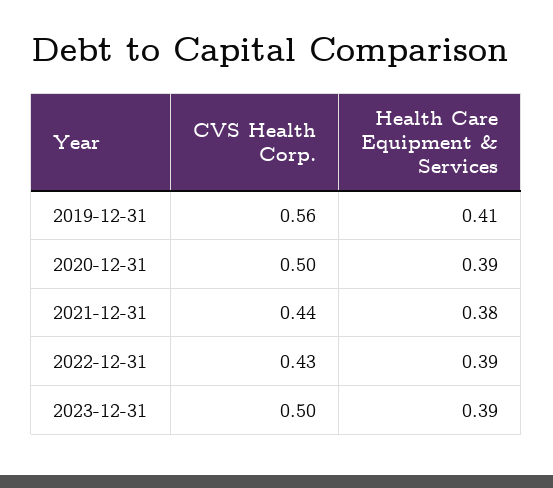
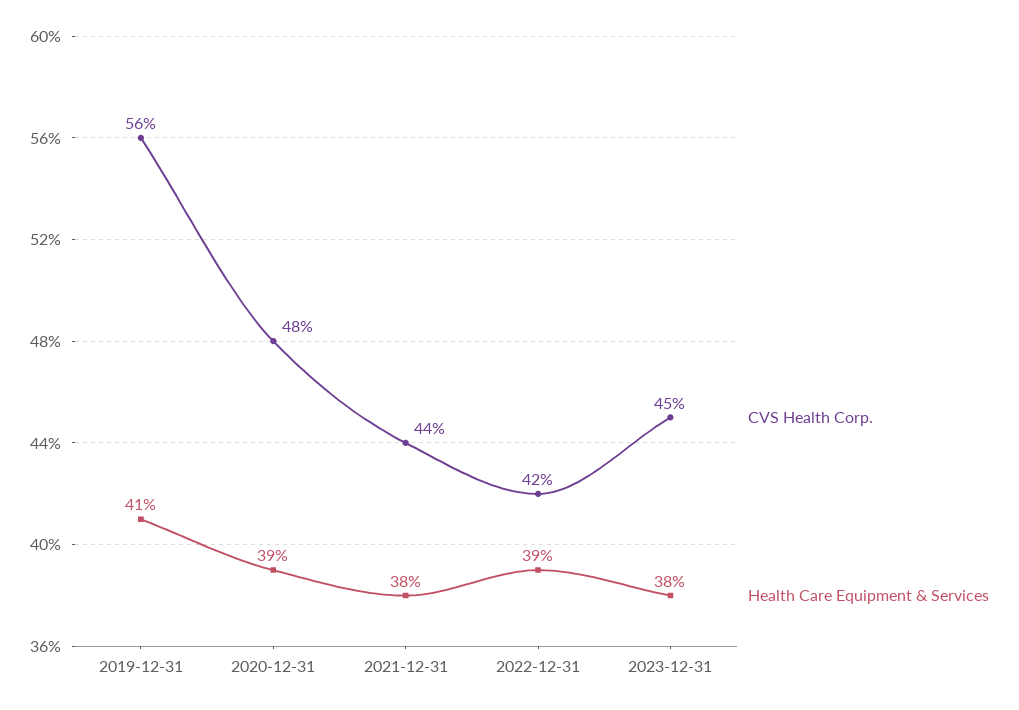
  {
    "CVS Health Corp.": {
      "2019-12-31": 0.56,
-     "2020-12-31": 0.5,
+     "2020-12-31": 0.48,
      "2021-12-31": 0.44,
-     "2022-12-31": 0.43,
+     "2022-12-31": 0.42,
-     "2023-12-31": 0.5
+     "2023-12-31": 0.45
    },
    "Health Care Equipment & Services": {
      "2019-12-31": 0.41,
      "2020-12-31": 0.39,
      "2021-12-31": 0.38,
      "2022-12-31": 0.39,
-     "2023-12-31": 0.39
+     "2023-12-31": 0.38
    }
  }

